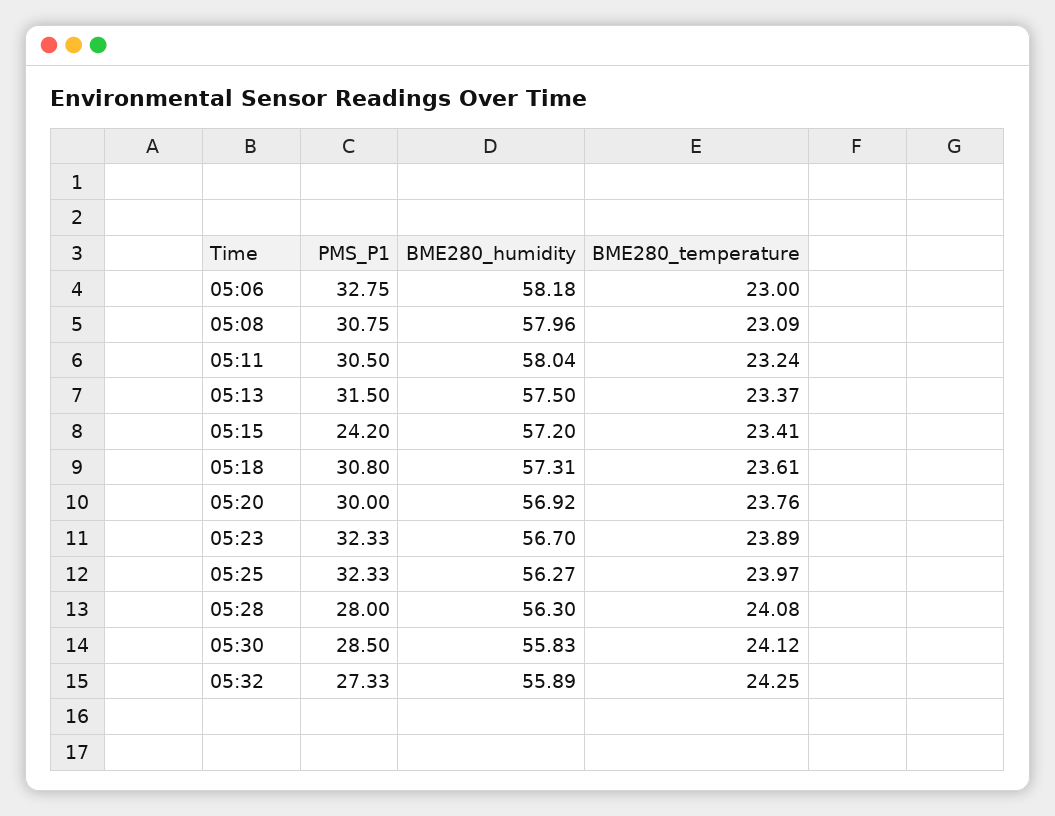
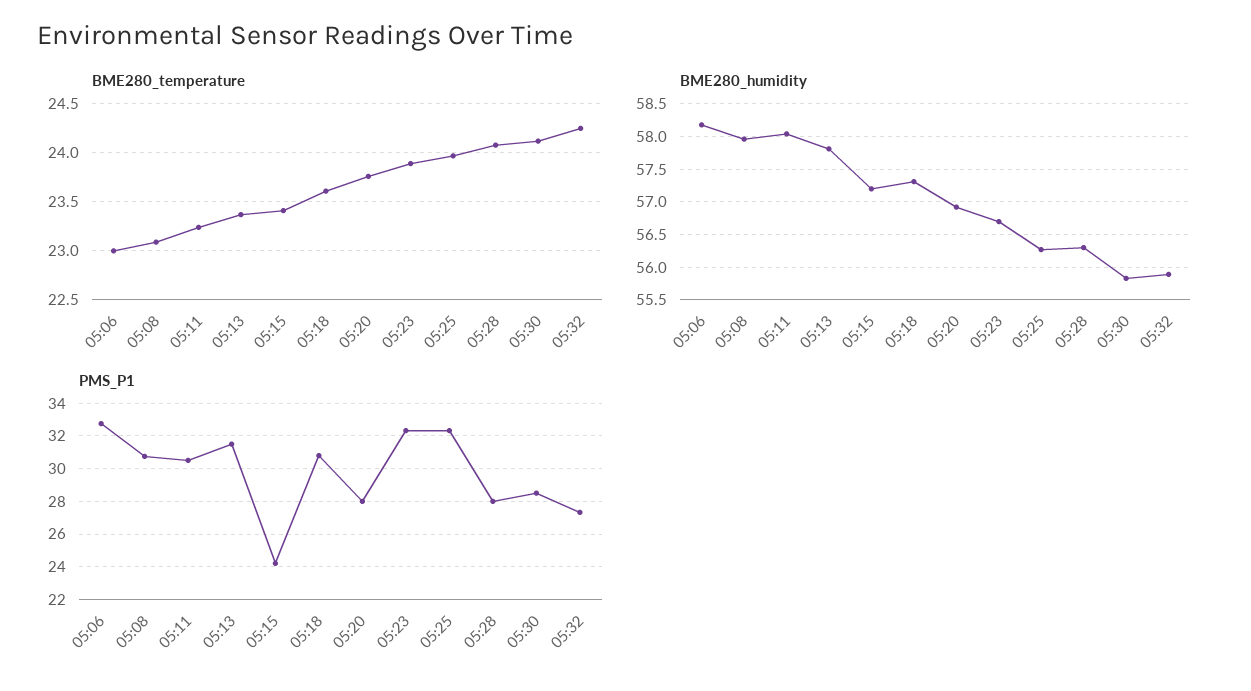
  {
    "PMS_P1": {
      "05:06": 32.75,
      "05:08": 30.75,
      "05:11": 30.5,
      "05:13": 31.5,
      "05:15": 24.2,
      "05:18": 30.8,
-     "05:20": 30,
+     "05:20": 28,
      "05:23": 32.33,
      "05:25": 32.33,
      "05:28": 28,
      "05:30": 28.5,
      "05:32": 27.33
    },
    "BME280_humidity": {
      "05:06": 58.18,
      "05:08": 57.96,
      "05:11": 58.04,
-     "05:13": 57.5,
+     "05:13": 57.8,
      "05:15": 57.2,
      "05:18": 57.31,
      "05:20": 56.92,
      "05:23": 56.7,
      "05:25": 56.27,
      "05:28": 56.3,
      "05:30": 55.83,
      "05:32": 55.89
    },
    "BME280_temperature": {
      "05:06": 23,
      "05:08": 23.09,
      "05:11": 23.24,
      "05:13": 23.37,
      "05:15": 23.41,
      "05:18": 23.61,
      "05:20": 23.76,
      "05:23": 23.89,
      "05:25": 23.97,
      "05:28": 24.08,
      "05:30": 24.12,
      "05:32": 24.25
    }
  }

